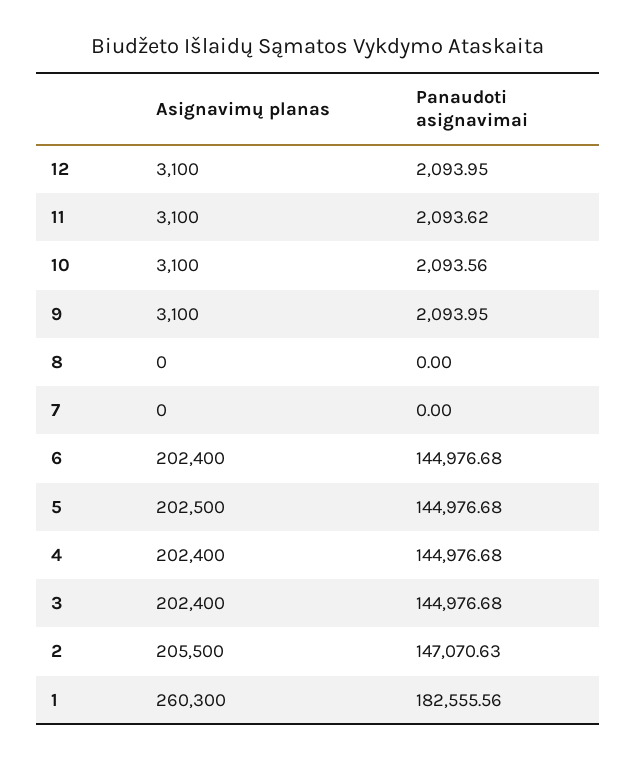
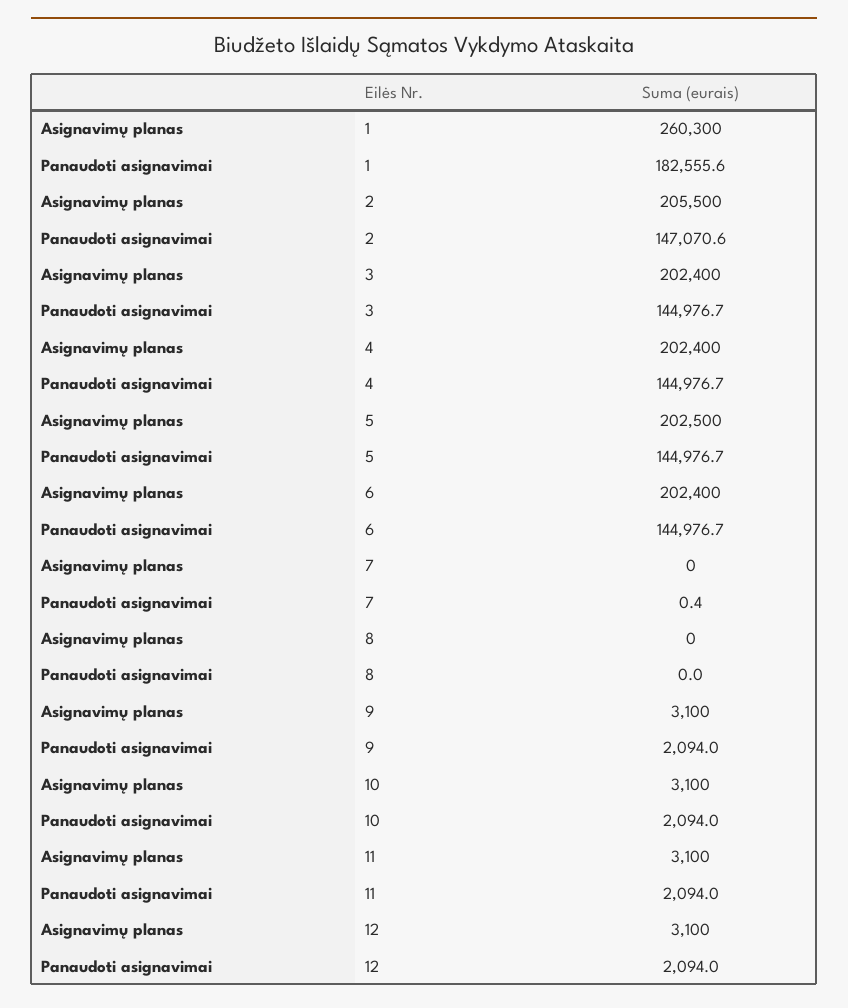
  {
    "Asignavimų planas": {
      "12": 3100,
      "11": 3100,
      "10": 3100,
      "9": 3100,
      "8": 0,
      "7": 0,
      "6": 202400,
      "5": 202500,
      "4": 202400,
      "3": 202400,
      "2": 205500,
      "1": 260300
    },
    "Panaudoti asignavimai": {
      "12": 2093.95,
-     "11": 2093.62,
+     "11": 2094,
-     "10": 2093.56,
+     "10": 2094,
      "9": 2093.95,
      "8": 0,
-     "7": 0,
+     "7": 0.4,
      "6": 144976.68,
      "5": 144976.68,
      "4": 144976.68,
      "3": 144976.68,
      "2": 147070.63,
      "1": 182555.56
    }
  }

